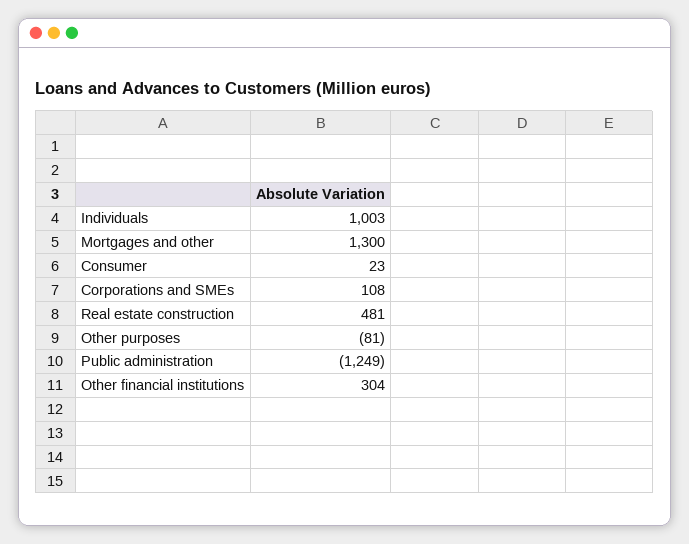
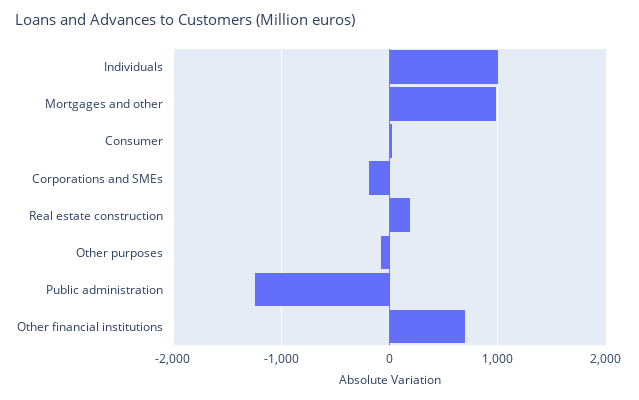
  {
    "Individuals": 1003,
-   "Mortgages and other": 1300,
+   "Mortgages and other": 1000,
    "Consumer": 23,
-   "Corporations and SMEs": 108,
+   "Corporations and SMEs": -200,
-   "Real estate construction": 481,
+   "Real estate construction": 200,
    "Other purposes": -81,
    "Public administration": -1249,
-   "Other financial institutions": 304
+   "Other financial institutions": 700
  }

